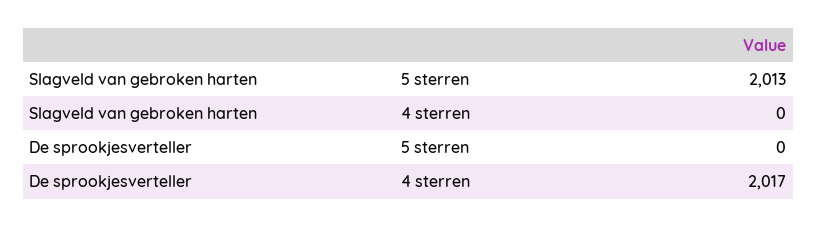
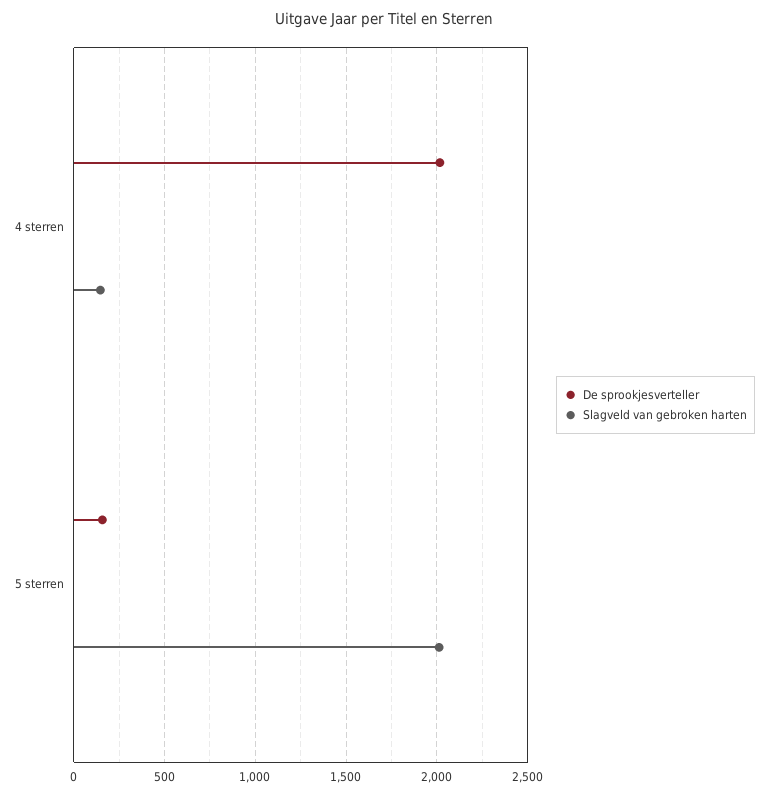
  {
    "Slagveld van gebroken harten": {
      "5 sterren": 2013,
-     "4 sterren": 0
+     "4 sterren": 150
    },
    "De sprookjesverteller": {
-     "5 sterren": 0,
+     "5 sterren": 150,
      "4 sterren": 2017
    }
  }

